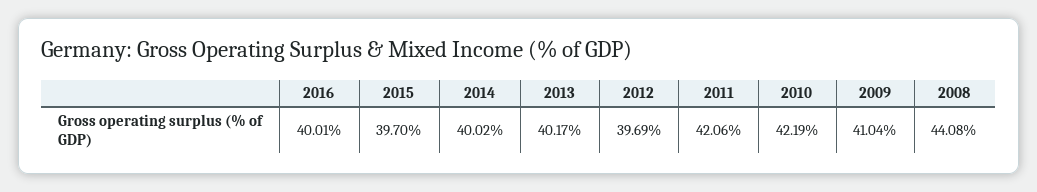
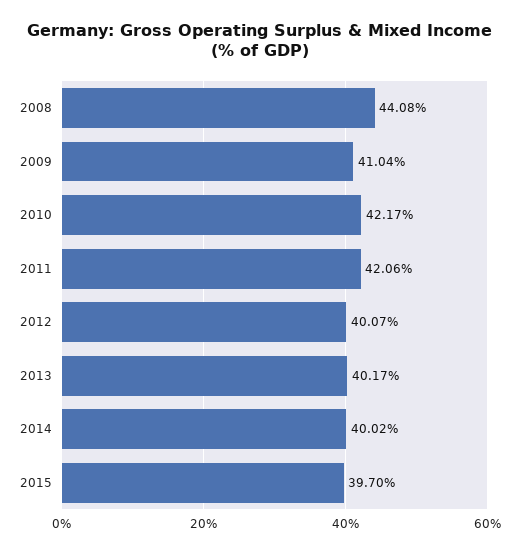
  {
-   "2016": 40.01,
    "2015": 39.7,
    "2014": 40.02,
    "2013": 40.17,
-   "2012": 39.69,
+   "2012": 40.07,
    "2011": 42.06,
-   "2010": 42.19,
+   "2010": 42.17,
    "2009": 41.04,
    "2008": 44.08
  }

